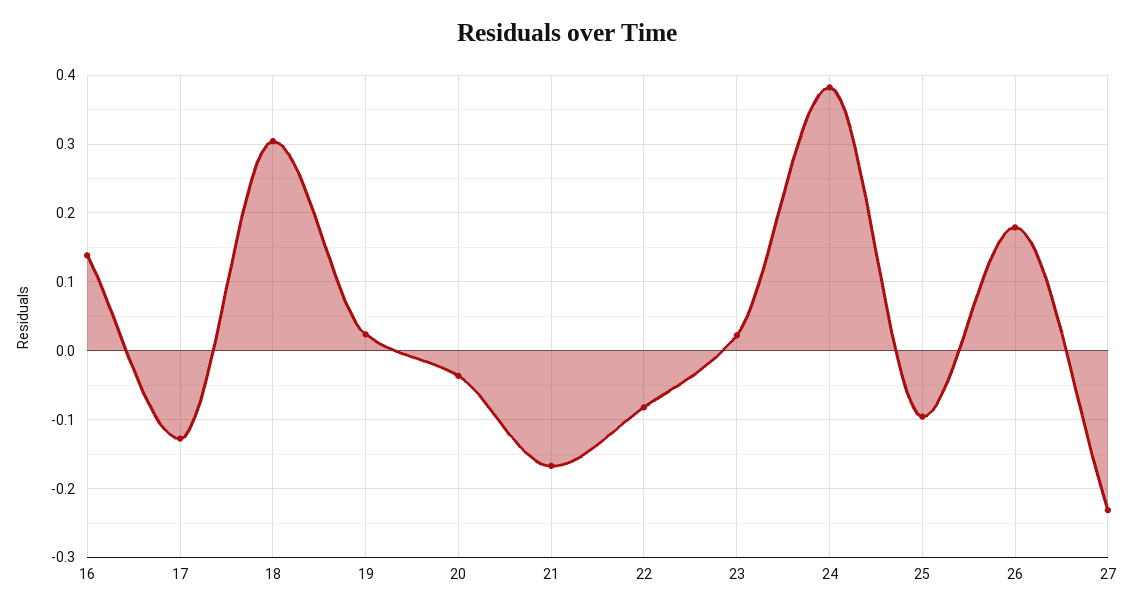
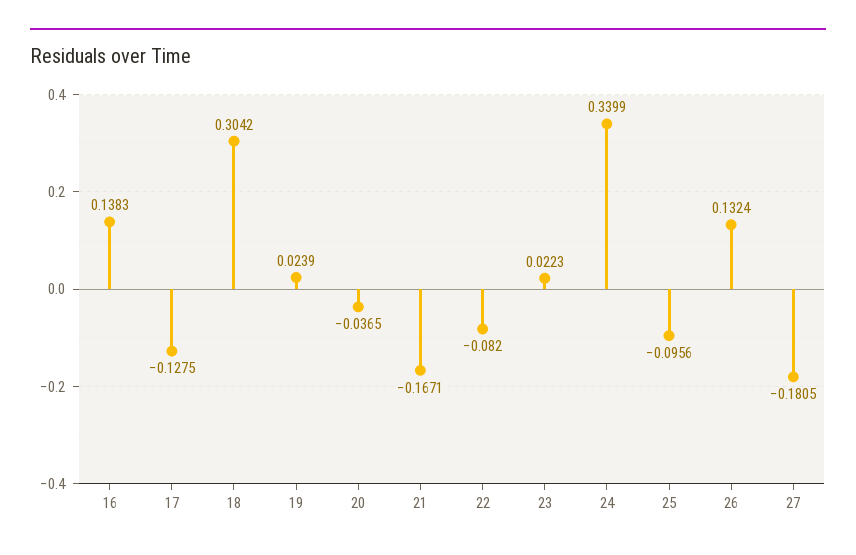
  {
    "16": 0.1383,
    "17": -0.1275,
    "18": 0.3042,
    "19": 0.0239,
    "20": -0.0365,
    "21": -0.1671,
    "22": -0.082,
    "23": 0.0223,
-   "24": 0.38,
+   "24": 0.3399,
    "25": -0.0956,
-   "26": 0.18,
+   "26": 0.1324,
-   "27": -0.23
+   "27": -0.1805
  }

